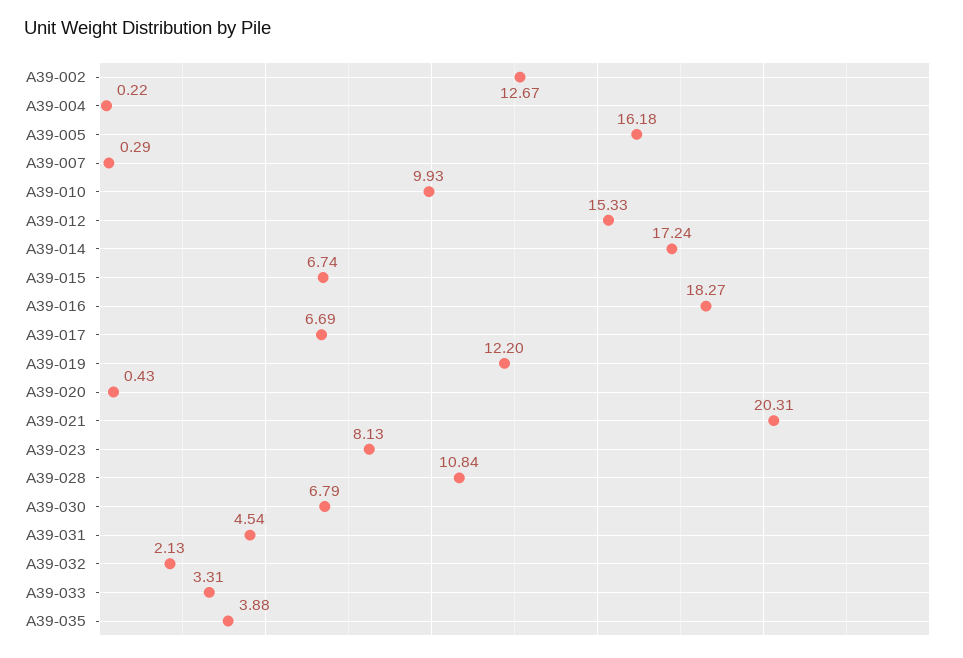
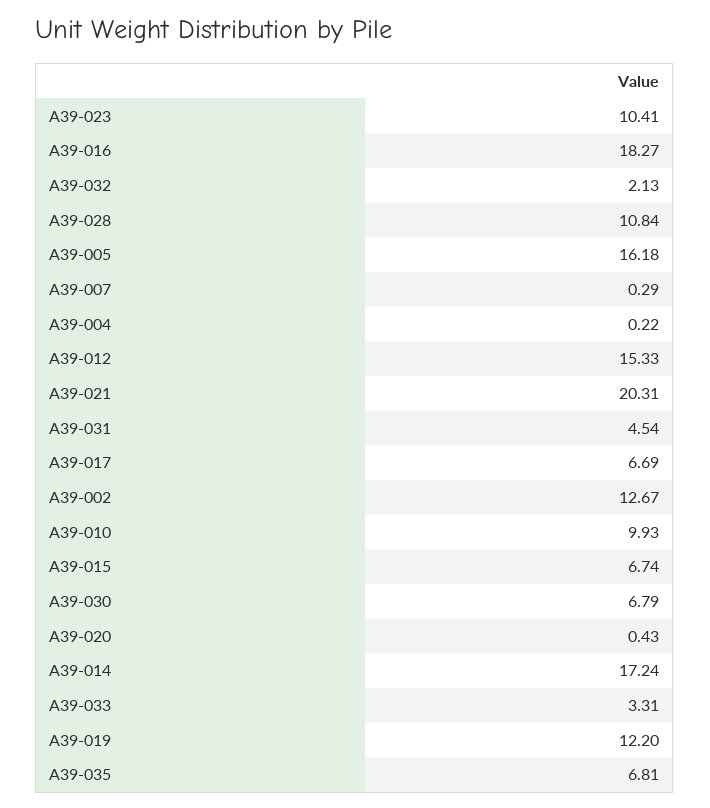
  {
    "A39-002": 12.67,
    "A39-004": 0.22,
    "A39-005": 16.18,
    "A39-007": 0.29,
    "A39-010": 9.93,
    "A39-012": 15.33,
    "A39-014": 17.24,
    "A39-015": 6.74,
    "A39-016": 18.27,
    "A39-017": 6.69,
    "A39-019": 12.2,
    "A39-020": 0.43,
    "A39-021": 20.31,
-   "A39-023": 8.13,
+   "A39-023": 10.41,
    "A39-028": 10.84,
    "A39-030": 6.79,
    "A39-031": 4.54,
    "A39-032": 2.13,
    "A39-033": 3.31,
-   "A39-035": 3.88
+   "A39-035": 6.81
  }

